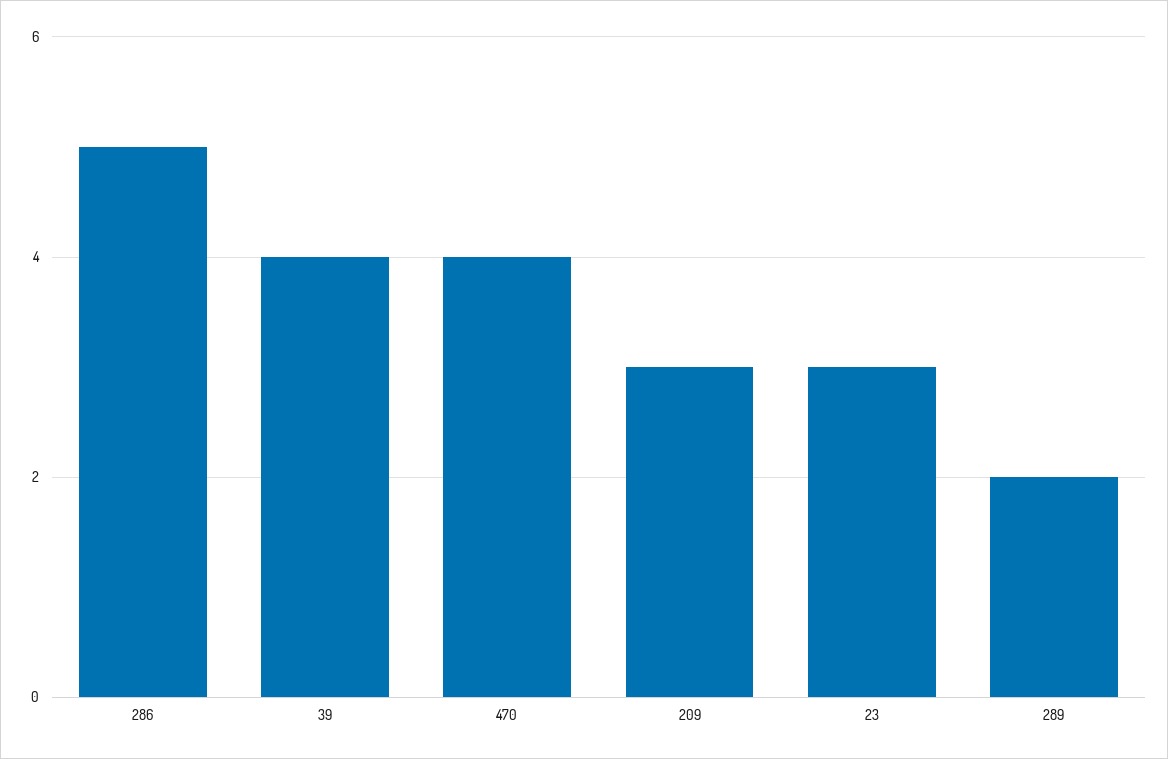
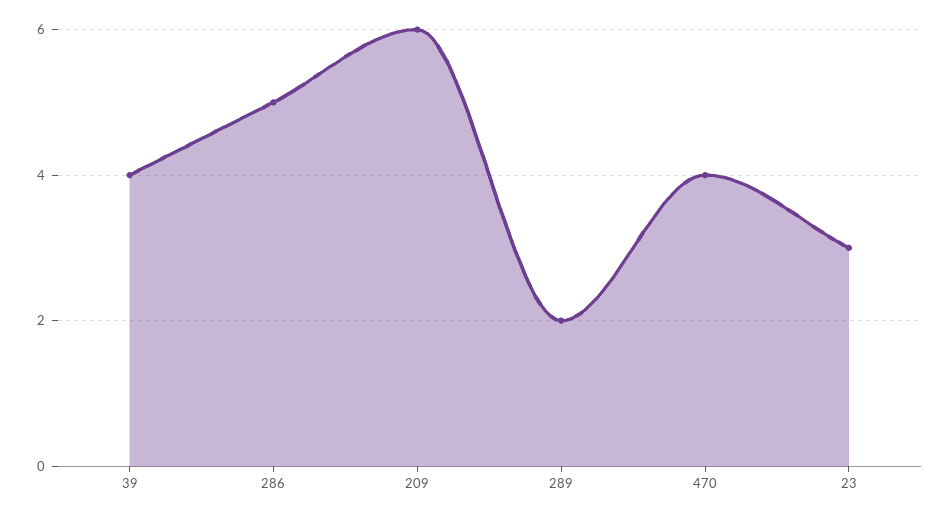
  {
    "286": 5,
    "39": 4,
    "470": 4,
-   "209": 3,
+   "209": 6,
    "23": 3,
    "289": 2
  }

